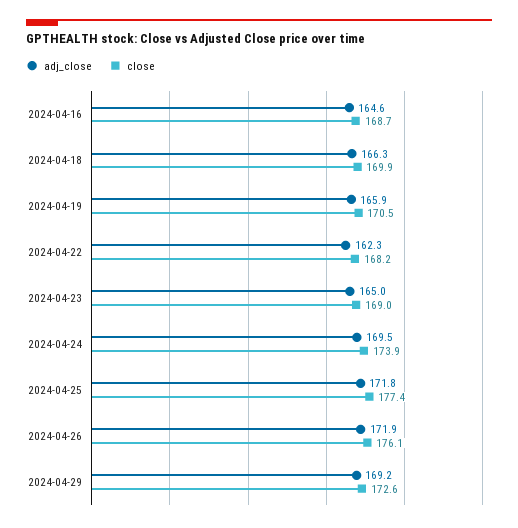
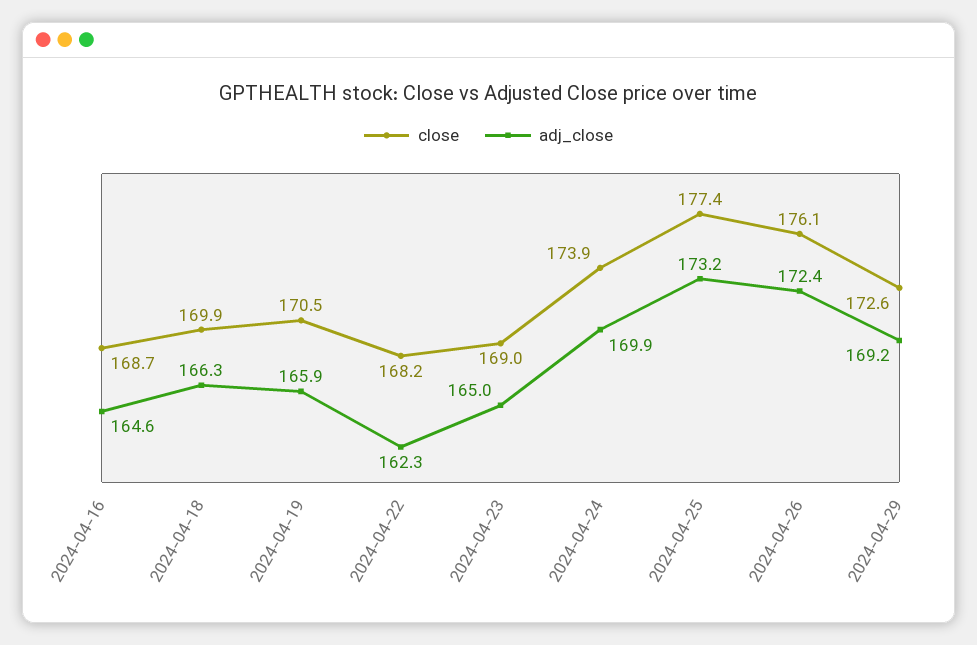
  {
    "adj_close": {
      "2024-04-16": 164.6,
      "2024-04-18": 166.3,
      "2024-04-19": 165.9,
      "2024-04-22": 162.3,
      "2024-04-23": 165,
-     "2024-04-24": 169.5,
+     "2024-04-24": 169.9,
-     "2024-04-25": 171.8,
+     "2024-04-25": 173.2,
-     "2024-04-26": 171.9,
+     "2024-04-26": 172.4,
      "2024-04-29": 169.2
    },
    "close": {
      "2024-04-16": 168.7,
      "2024-04-18": 169.9,
      "2024-04-19": 170.5,
      "2024-04-22": 168.2,
      "2024-04-23": 169,
      "2024-04-24": 173.9,
      "2024-04-25": 177.4,
      "2024-04-26": 176.1,
      "2024-04-29": 172.6
    }
  }

